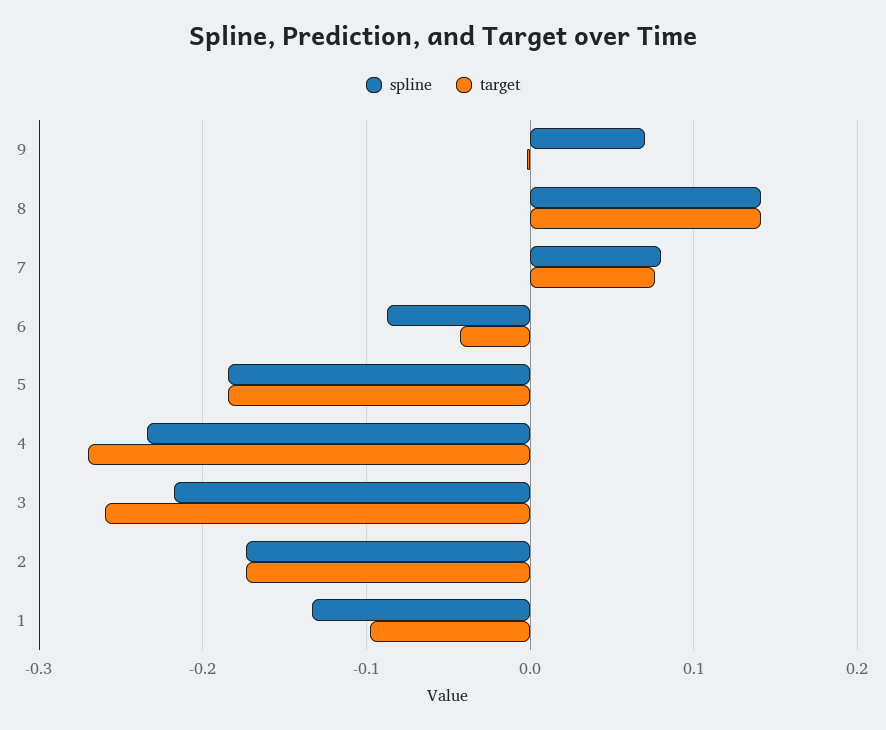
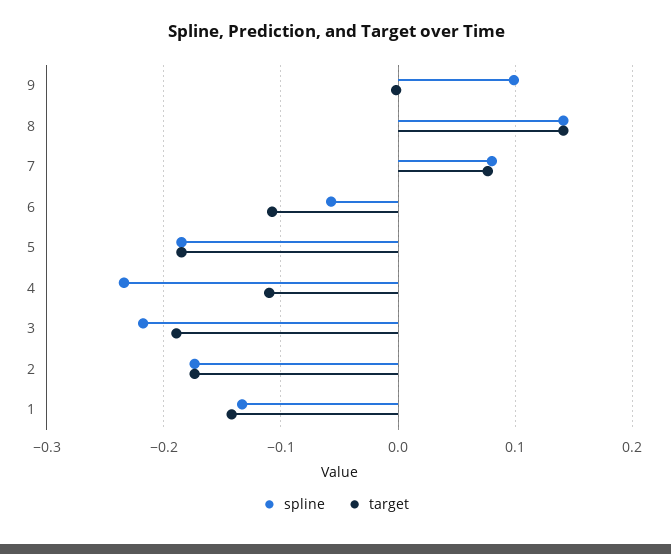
  {
    "spline": {
-     "9": 0.07,
+     "9": 0.1,
      "8": 0.14,
      "7": 0.08,
-     "6": -0.09,
+     "6": -0.06,
      "5": -0.18,
      "4": -0.23,
      "3": -0.22,
      "2": -0.17,
      "1": -0.13
    },
    "target": {
      "9": 0,
      "8": 0.14,
      "7": 0.08,
-     "6": -0.04,
+     "6": -0.11,
      "5": -0.18,
-     "4": -0.27,
+     "4": -0.11,
-     "3": -0.26,
+     "3": -0.19,
      "2": -0.17,
-     "1": -0.1
+     "1": -0.14
    }
  }

